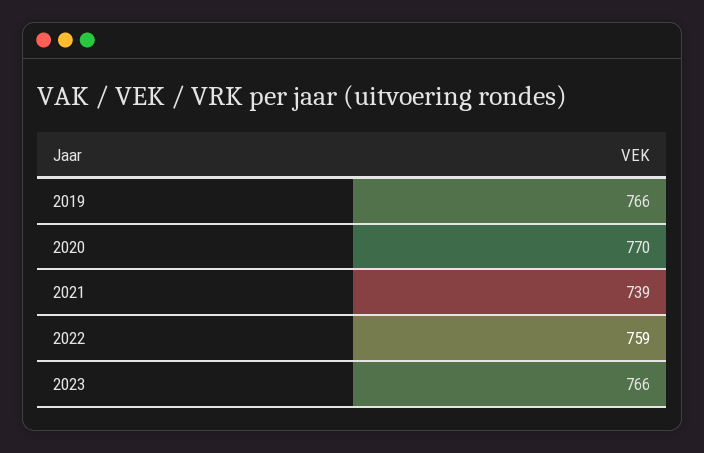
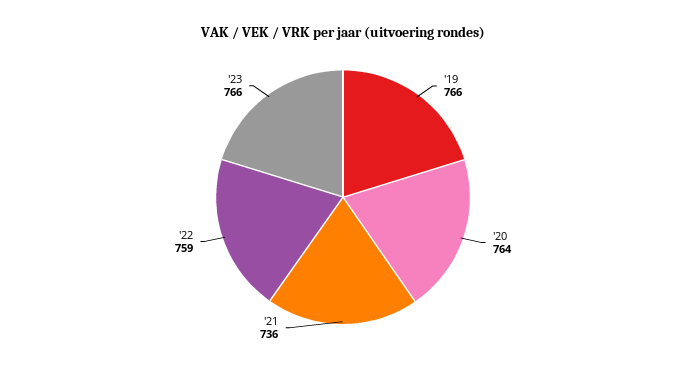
  {
    "2019": 766,
-   "2020": 770,
+   "2020": 764,
-   "2021": 739,
+   "2021": 736,
    "2022": 759,
    "2023": 766
  }

